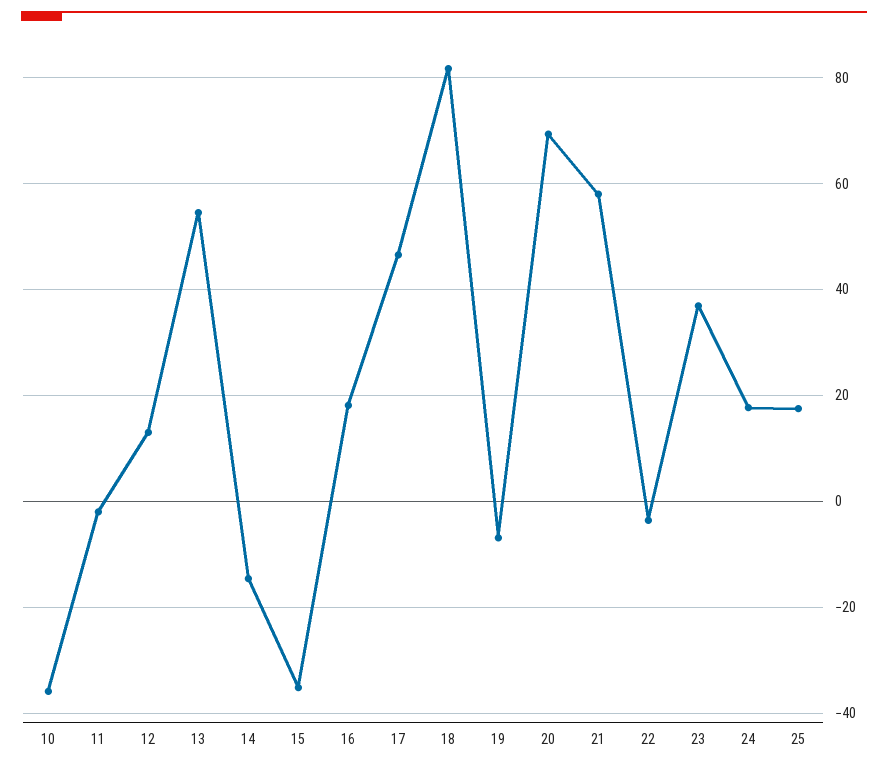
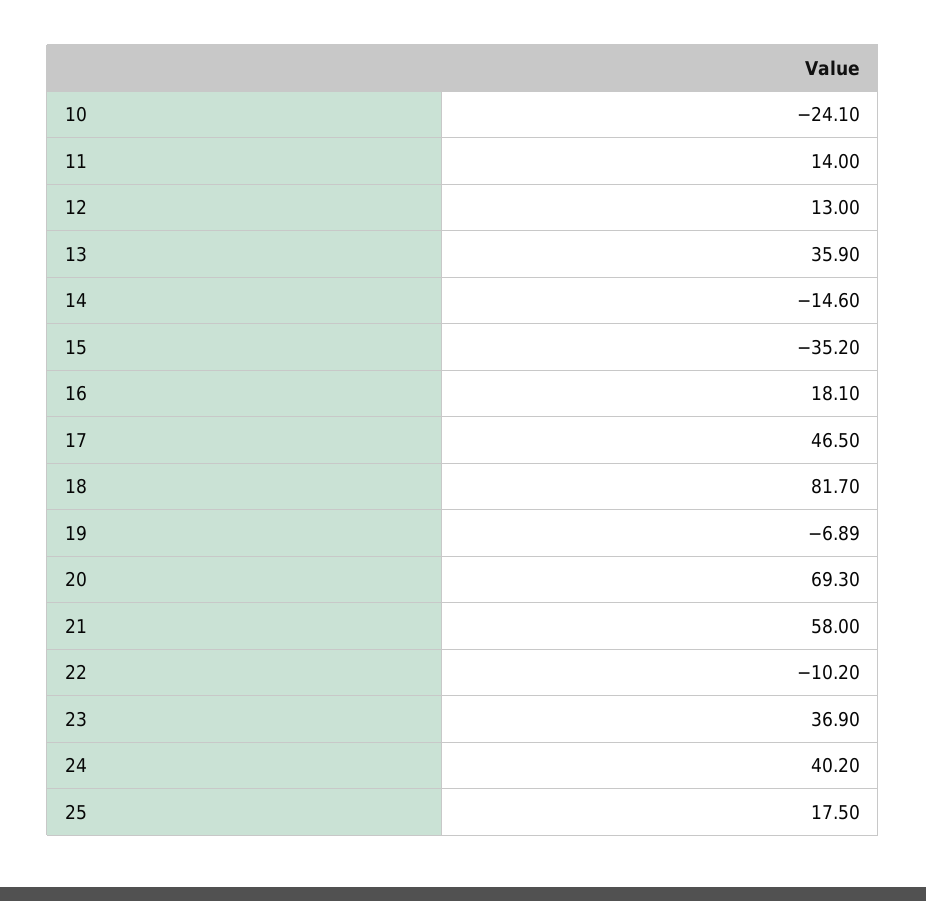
  {
-   "10": -36,
+   "10": -24.1,
-   "11": -2,
+   "11": 14,
    "12": 13,
-   "13": 54,
+   "13": 35.9,
    "14": -14.6,
    "15": -35.2,
    "16": 18.1,
    "17": 46.5,
    "18": 81.7,
    "19": -6.89,
    "20": 69.3,
    "21": 58,
-   "22": -4,
+   "22": -10.2,
    "23": 36.9,
-   "24": 18,
+   "24": 40.2,
    "25": 17.5
  }

